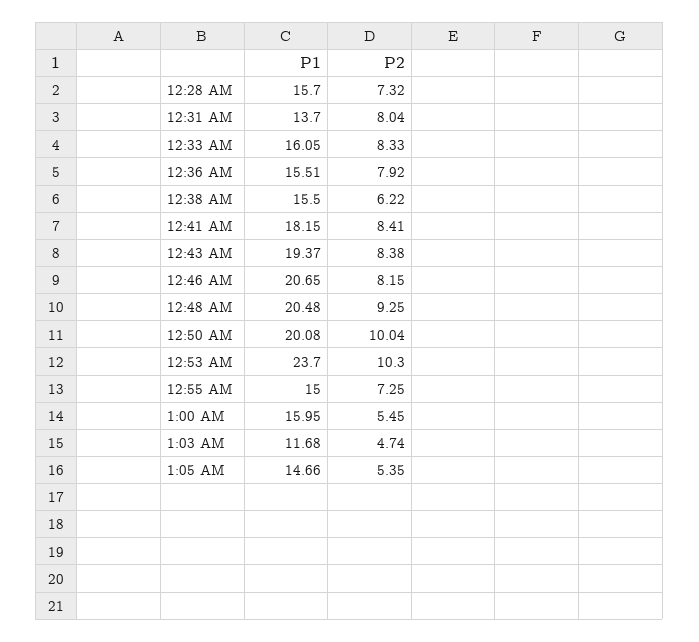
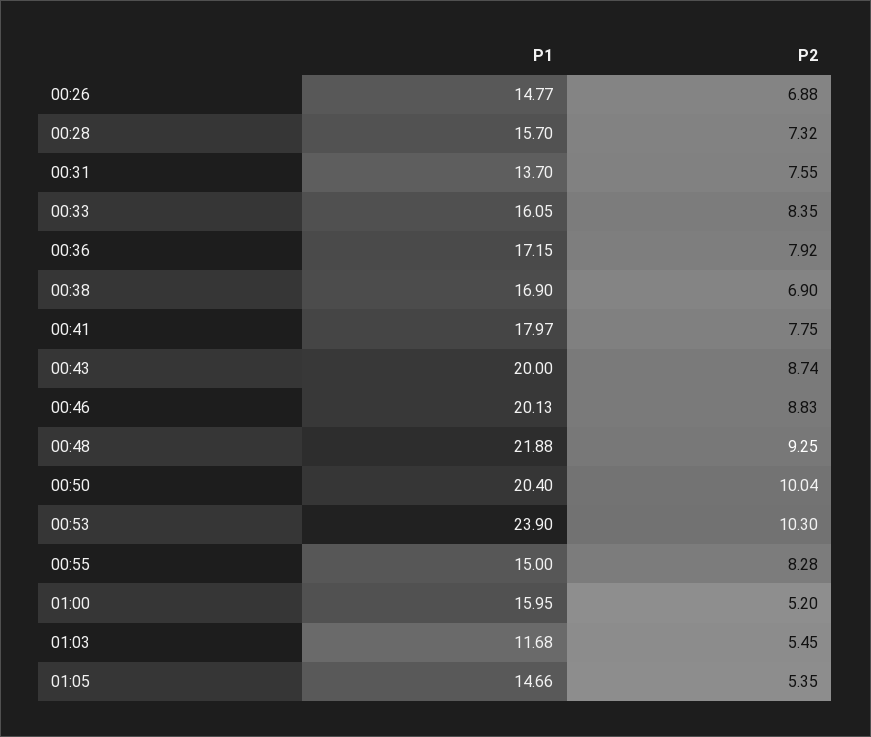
  {
    "P1": {
      "12:28 AM": 15.7,
      "12:31 AM": 13.7,
      "12:33 AM": 16.05,
-     "12:36 AM": 15.51,
+     "12:36 AM": 17.15,
-     "12:38 AM": 15.5,
+     "12:38 AM": 16.9,
-     "12:41 AM": 18.15,
+     "12:41 AM": 17.97,
-     "12:43 AM": 19.37,
+     "12:43 AM": 20,
-     "12:46 AM": 20.65,
+     "12:46 AM": 20.13,
-     "12:48 AM": 20.48,
+     "12:48 AM": 21.88,
-     "12:50 AM": 20.08,
+     "12:50 AM": 20.4,
-     "12:53 AM": 23.7,
+     "12:53 AM": 23.9,
      "12:55 AM": 15,
      "1:00 AM": 15.95,
      "1:03 AM": 11.68,
-     "1:05 AM": 14.66
+     "1:05 AM": 14.66,
+     "00:26": 14.77
    },
    "P2": {
      "12:28 AM": 7.32,
-     "12:31 AM": 8.04,
+     "12:31 AM": 7.55,
-     "12:33 AM": 8.33,
+     "12:33 AM": 8.35,
      "12:36 AM": 7.92,
-     "12:38 AM": 6.22,
+     "12:38 AM": 6.9,
-     "12:41 AM": 8.41,
+     "12:41 AM": 7.75,
-     "12:43 AM": 8.38,
+     "12:43 AM": 8.74,
-     "12:46 AM": 8.15,
+     "12:46 AM": 8.83,
      "12:48 AM": 9.25,
      "12:50 AM": 10.04,
      "12:53 AM": 10.3,
-     "12:55 AM": 7.25,
+     "12:55 AM": 8.28,
-     "1:00 AM": 5.45,
+     "1:00 AM": 5.2,
-     "1:03 AM": 4.74,
+     "1:03 AM": 5.45,
-     "1:05 AM": 5.35
+     "1:05 AM": 5.35,
+     "00:26": 6.88
    }
  }

